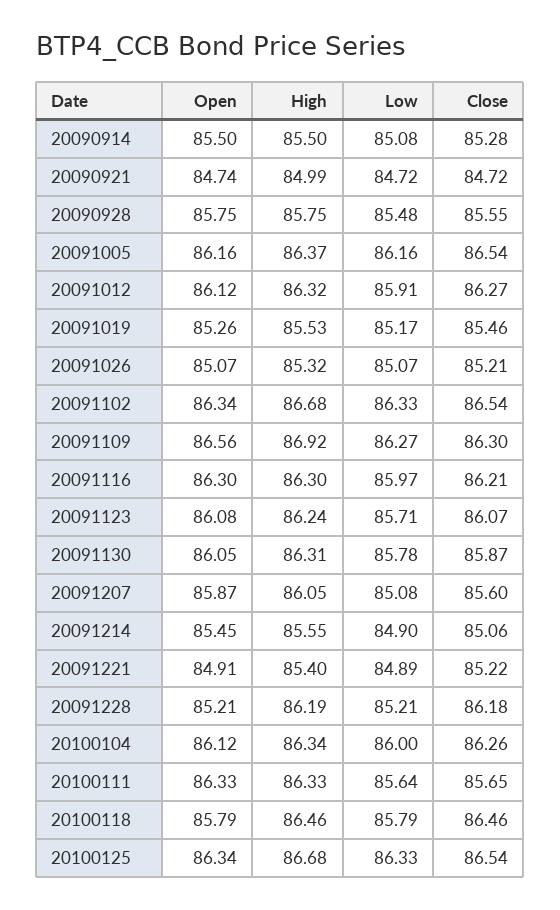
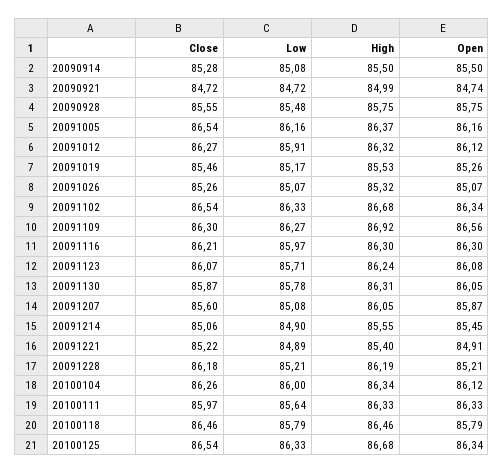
  {
    "Open": {
      "20090914": 85.5,
      "20090921": 84.74,
      "20090928": 85.75,
      "20091005": 86.16,
      "20091012": 86.12,
      "20091019": 85.26,
      "20091026": 85.07,
      "20091102": 86.34,
      "20091109": 86.56,
      "20091116": 86.3,
      "20091123": 86.08,
      "20091130": 86.05,
      "20091207": 85.87,
      "20091214": 85.45,
      "20091221": 84.91,
      "20091228": 85.21,
      "20100104": 86.12,
      "20100111": 86.33,
      "20100118": 85.79,
      "20100125": 86.34
    },
    "High": {
      "20090914": 85.5,
      "20090921": 84.99,
      "20090928": 85.75,
      "20091005": 86.37,
      "20091012": 86.32,
      "20091019": 85.53,
      "20091026": 85.32,
      "20091102": 86.68,
      "20091109": 86.92,
      "20091116": 86.3,
      "20091123": 86.24,
      "20091130": 86.31,
      "20091207": 86.05,
      "20091214": 85.55,
      "20091221": 85.4,
      "20091228": 86.19,
      "20100104": 86.34,
      "20100111": 86.33,
      "20100118": 86.46,
      "20100125": 86.68
    },
    "Low": {
      "20090914": 85.08,
      "20090921": 84.72,
      "20090928": 85.48,
      "20091005": 86.16,
      "20091012": 85.91,
      "20091019": 85.17,
      "20091026": 85.07,
      "20091102": 86.33,
      "20091109": 86.27,
      "20091116": 85.97,
      "20091123": 85.71,
      "20091130": 85.78,
      "20091207": 85.08,
      "20091214": 84.9,
      "20091221": 84.89,
      "20091228": 85.21,
      "20100104": 86,
      "20100111": 85.64,
      "20100118": 85.79,
      "20100125": 86.33
    },
    "Close": {
      "20090914": 85.28,
      "20090921": 84.72,
      "20090928": 85.55,
      "20091005": 86.54,
      "20091012": 86.27,
      "20091019": 85.46,
-     "20091026": 85.21,
+     "20091026": 85.26,
      "20091102": 86.54,
      "20091109": 86.3,
      "20091116": 86.21,
      "20091123": 86.07,
      "20091130": 85.87,
      "20091207": 85.6,
      "20091214": 85.06,
      "20091221": 85.22,
      "20091228": 86.18,
      "20100104": 86.26,
-     "20100111": 85.65,
+     "20100111": 85.97,
      "20100118": 86.46,
      "20100125": 86.54
    }
  }

